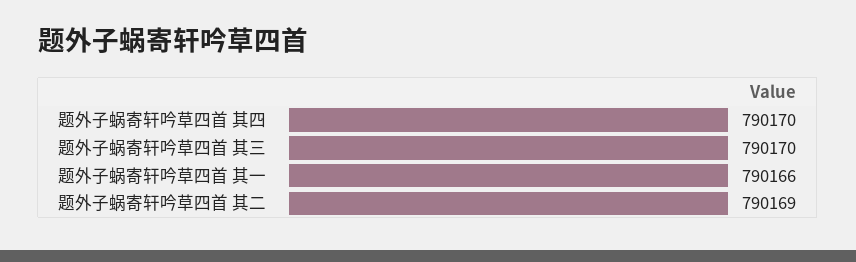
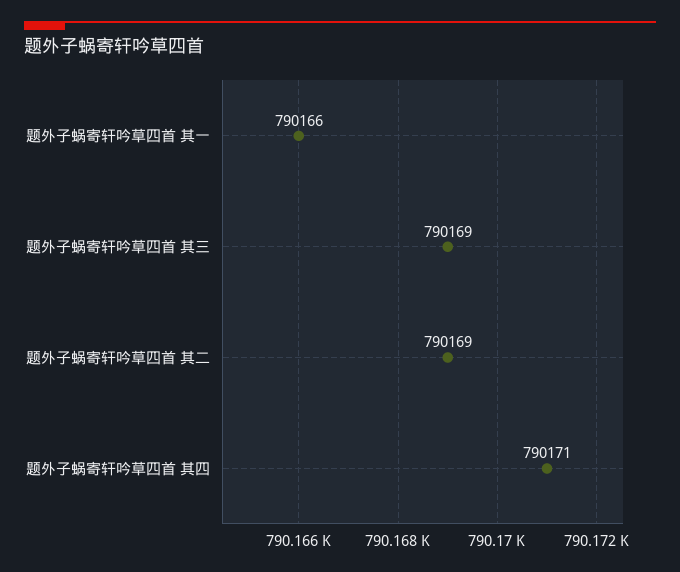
  {
-   "题外子蜗寄轩吟草四首 其四": 790170,
+   "题外子蜗寄轩吟草四首 其四": 790171,
-   "题外子蜗寄轩吟草四首 其三": 790170,
+   "题外子蜗寄轩吟草四首 其三": 790169,
    "题外子蜗寄轩吟草四首 其一": 790166,
    "题外子蜗寄轩吟草四首 其二": 790169
  }

